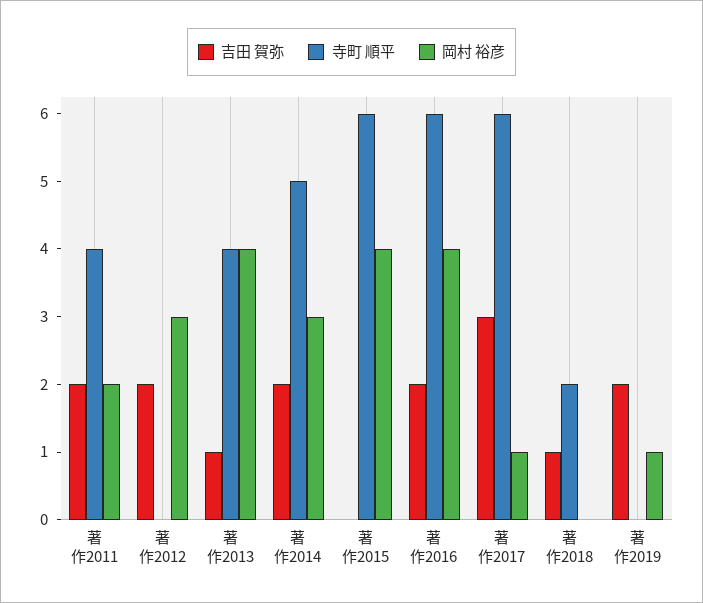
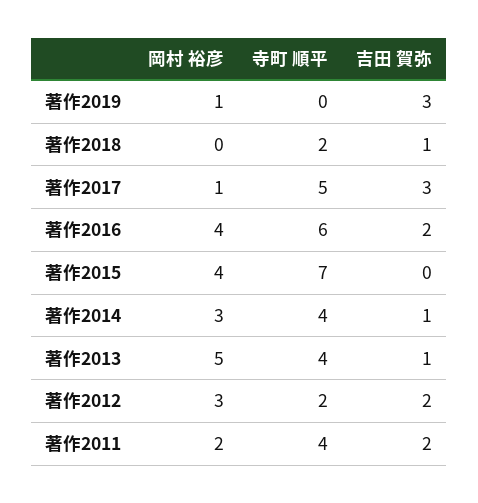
  {
    "吉田 賀弥": {
      "著作2011": 2,
      "著作2012": 2,
      "著作2013": 1,
-     "著作2014": 2,
+     "著作2014": 1,
      "著作2015": 0,
      "著作2016": 2,
      "著作2017": 3,
      "著作2018": 1,
-     "著作2019": 2
+     "著作2019": 3
    },
    "寺町 順平": {
      "著作2011": 4,
-     "著作2012": 0,
+     "著作2012": 2,
      "著作2013": 4,
-     "著作2014": 5,
+     "著作2014": 4,
-     "著作2015": 6,
+     "著作2015": 7,
      "著作2016": 6,
-     "著作2017": 6,
+     "著作2017": 5,
      "著作2018": 2,
      "著作2019": 0
    },
    "岡村 裕彦": {
      "著作2011": 2,
      "著作2012": 3,
-     "著作2013": 4,
+     "著作2013": 5,
      "著作2014": 3,
      "著作2015": 4,
      "著作2016": 4,
      "著作2017": 1,
      "著作2018": 0,
      "著作2019": 1
    }
  }

